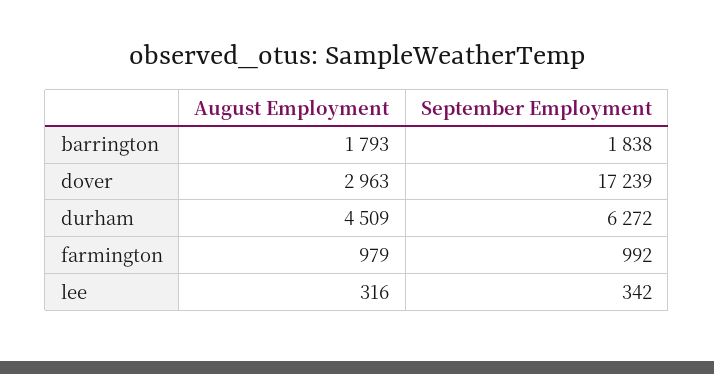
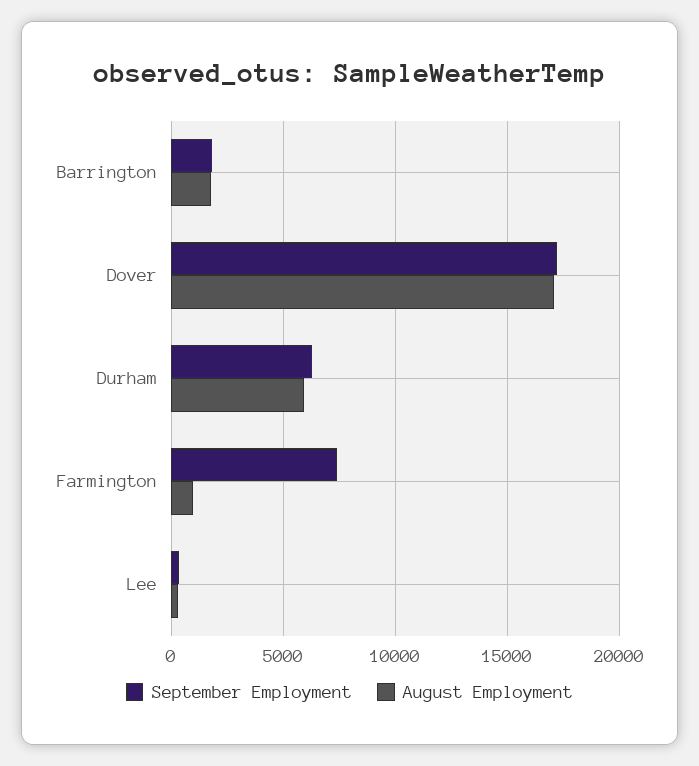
  {
    "August Employment": {
      "barrington": 1793,
-     "dover": 2963,
+     "dover": 17000,
-     "durham": 4509,
+     "durham": 6000,
      "farmington": 979,
      "lee": 316
    },
    "September Employment": {
      "barrington": 1838,
      "dover": 17239,
      "durham": 6272,
-     "farmington": 992,
+     "farmington": 7500,
      "lee": 342
    }
  }

